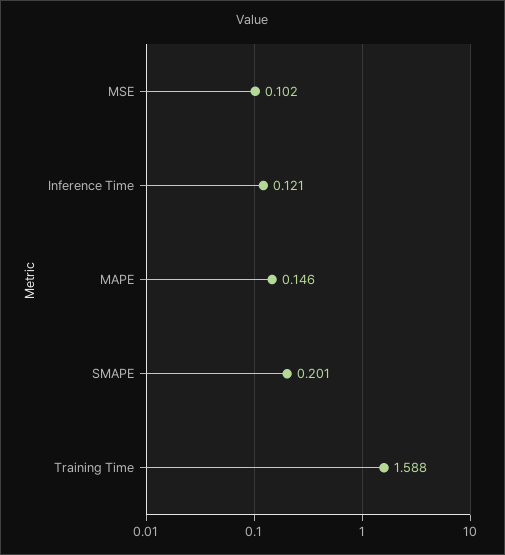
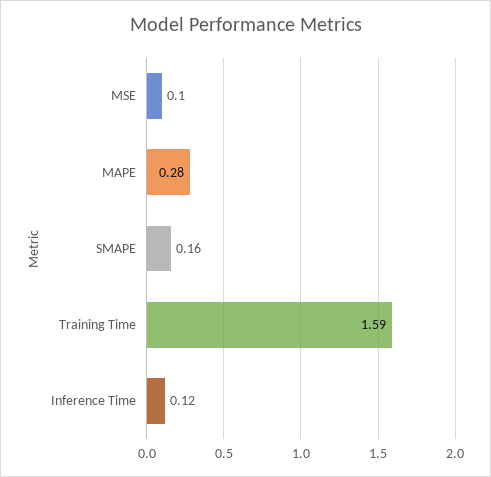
  {
    "MSE": 0.102,
    "Inference Time": 0.121,
-   "MAPE": 0.146,
+   "MAPE": 0.28,
-   "SMAPE": 0.201,
+   "SMAPE": 0.16,
    "Training Time": 1.588
  }

